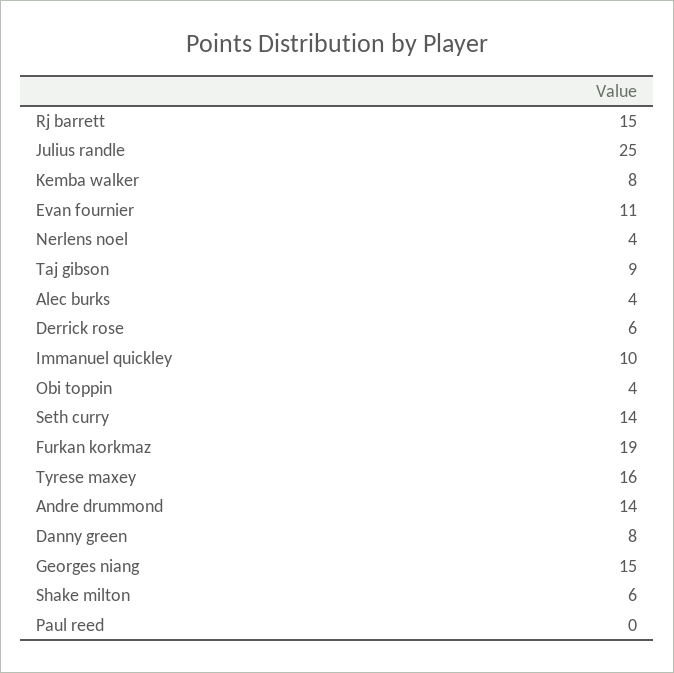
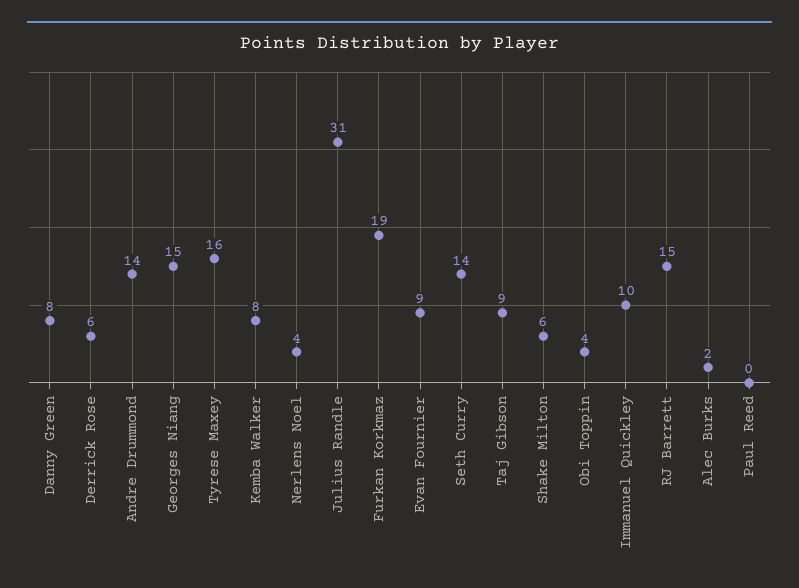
  {
    "Rj barrett": 15,
-   "Julius randle": 25,
+   "Julius randle": 31,
    "Kemba walker": 8,
-   "Evan fournier": 11,
+   "Evan fournier": 9,
    "Nerlens noel": 4,
    "Taj gibson": 9,
-   "Alec burks": 4,
+   "Alec burks": 2,
    "Derrick rose": 6,
    "Immanuel quickley": 10,
    "Obi toppin": 4,
    "Seth curry": 14,
    "Furkan korkmaz": 19,
    "Tyrese maxey": 16,
    "Andre drummond": 14,
    "Danny green": 8,
    "Georges niang": 15,
    "Shake milton": 6,
    "Paul reed": 0
  }

